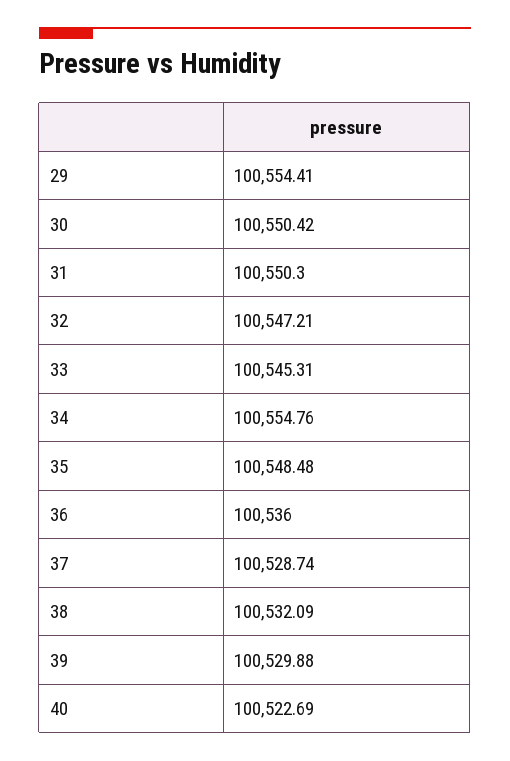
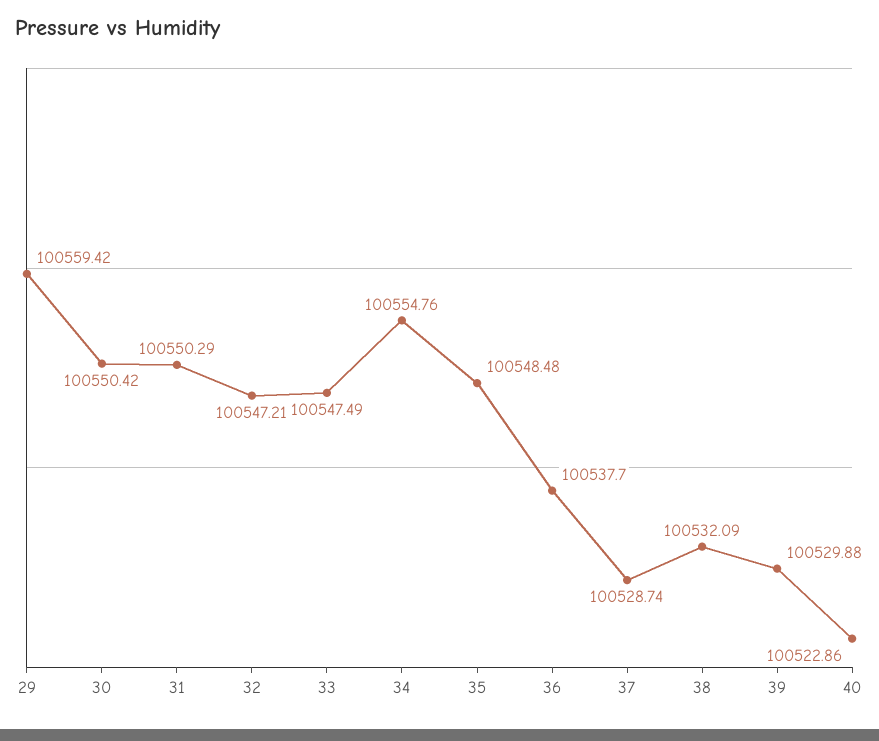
  {
-   "29": 100554.41,
+   "29": 100559.42,
    "30": 100550.42,
-   "31": 100550.3,
+   "31": 100550.29,
    "32": 100547.21,
-   "33": 100545.31,
+   "33": 100547.49,
    "34": 100554.76,
    "35": 100548.48,
-   "36": 100536,
+   "36": 100537.7,
    "37": 100528.74,
    "38": 100532.09,
    "39": 100529.88,
-   "40": 100522.69
+   "40": 100522.86
  }

